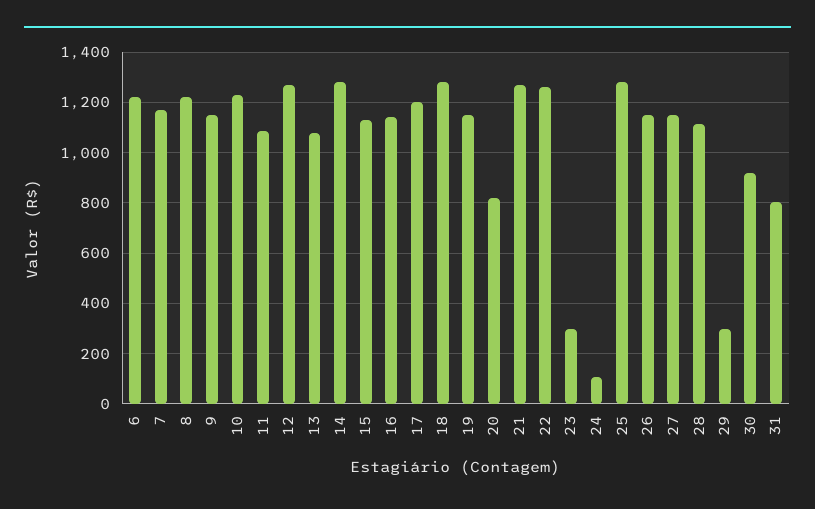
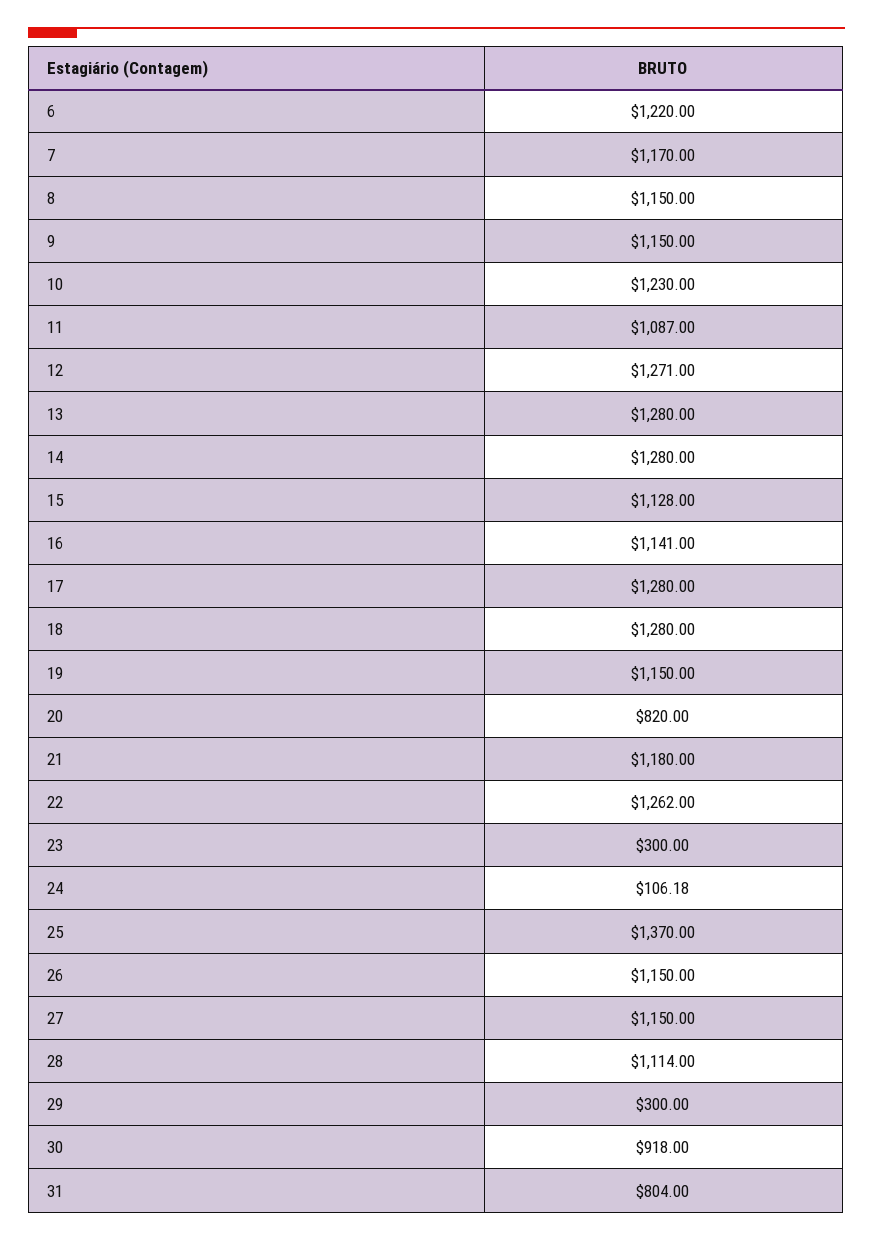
  {
    "6": 1220,
    "7": 1170,
-   "8": 1225,
+   "8": 1150,
    "9": 1150,
    "10": 1230,
    "11": 1087,
    "12": 1271,
-   "13": 1075,
+   "13": 1280,
    "14": 1280,
    "15": 1128,
    "16": 1141,
-   "17": 1200,
+   "17": 1280,
    "18": 1280,
    "19": 1150,
    "20": 820,
-   "21": 1275,
+   "21": 1180,
    "22": 1262,
    "23": 300,
    "24": 106.18,
-   "25": 1275,
+   "25": 1370,
    "26": 1150,
    "27": 1150,
    "28": 1114,
    "29": 300,
    "30": 918,
    "31": 804
  }

